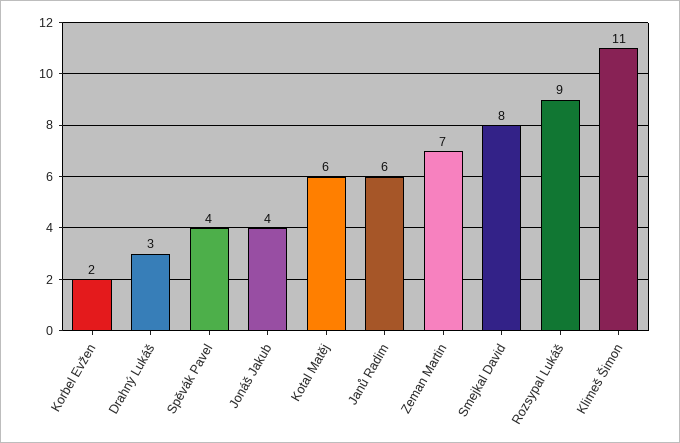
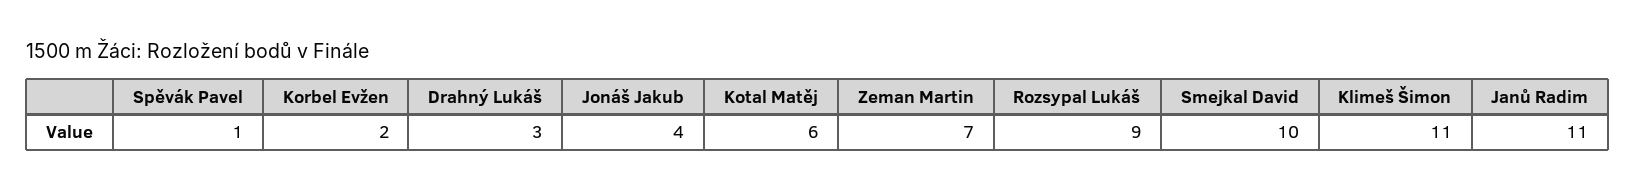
  {
    "Korbel Evžen": 2,
    "Drahný Lukáš": 3,
-   "Spěvák Pavel": 4,
+   "Spěvák Pavel": 1,
    "Jonáš Jakub": 4,
    "Kotal Matěj": 6,
-   "Janů Radim": 6,
+   "Janů Radim": 11,
    "Zeman Martin": 7,
-   "Smejkal David": 8,
+   "Smejkal David": 10,
    "Rozsypal Lukáš": 9,
    "Klimeš Šimon": 11
  }

